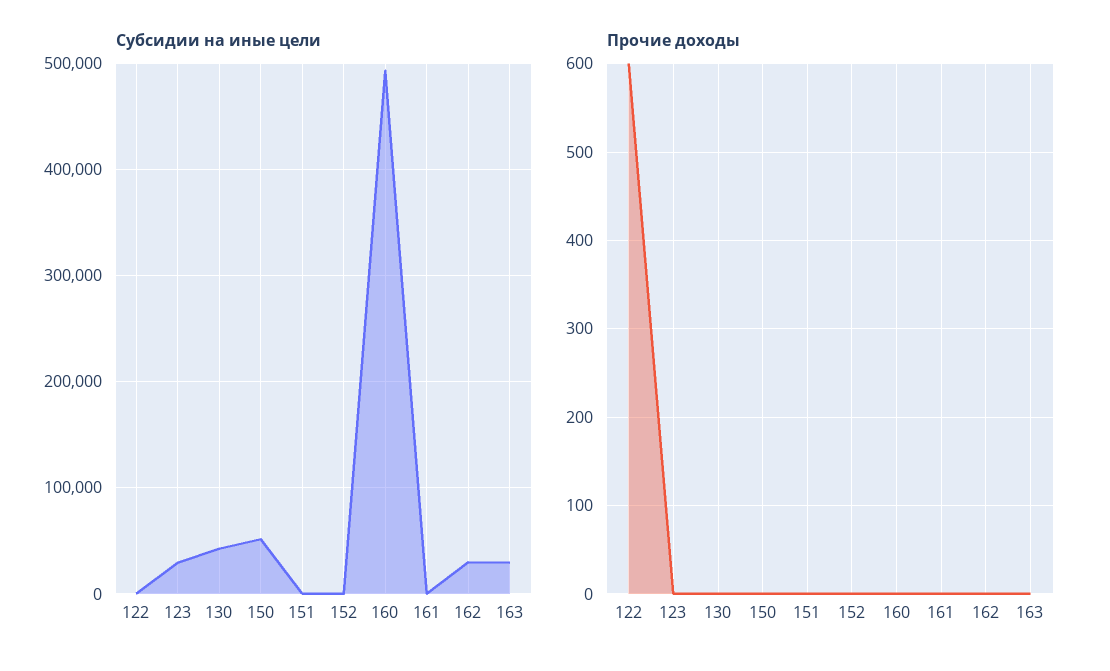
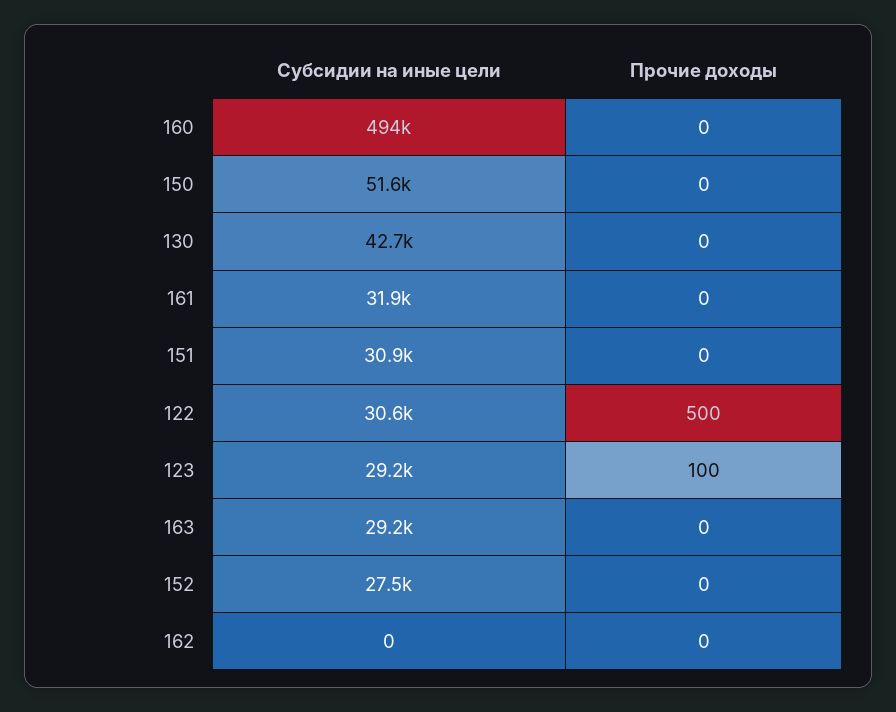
  {
    "Субсидии на иные цели": {
-     "122": 0,
+     "122": 30600,
      "123": 29200,
      "130": 42700,
      "150": 51600,
-     "151": 0,
+     "151": 30900,
-     "152": 0,
+     "152": 27500,
      "160": 494000,
-     "161": 0,
+     "161": 31900,
-     "162": 30000,
+     "162": 0,
      "163": 29200
    },
    "Прочие доходы": {
-     "122": 600,
+     "122": 500,
-     "123": 0,
+     "123": 100,
      "130": 0,
      "150": 0,
      "151": 0,
      "152": 0,
      "160": 0,
      "161": 0,
      "162": 0,
      "163": 0
    }
  }

